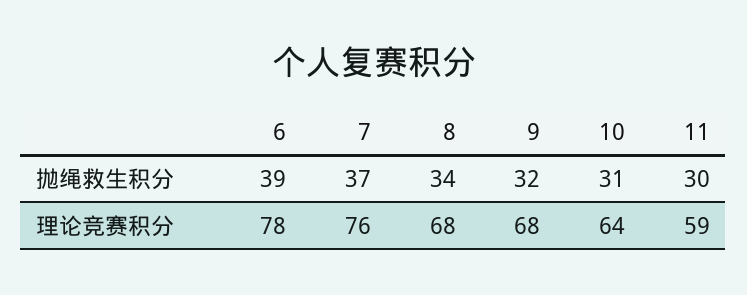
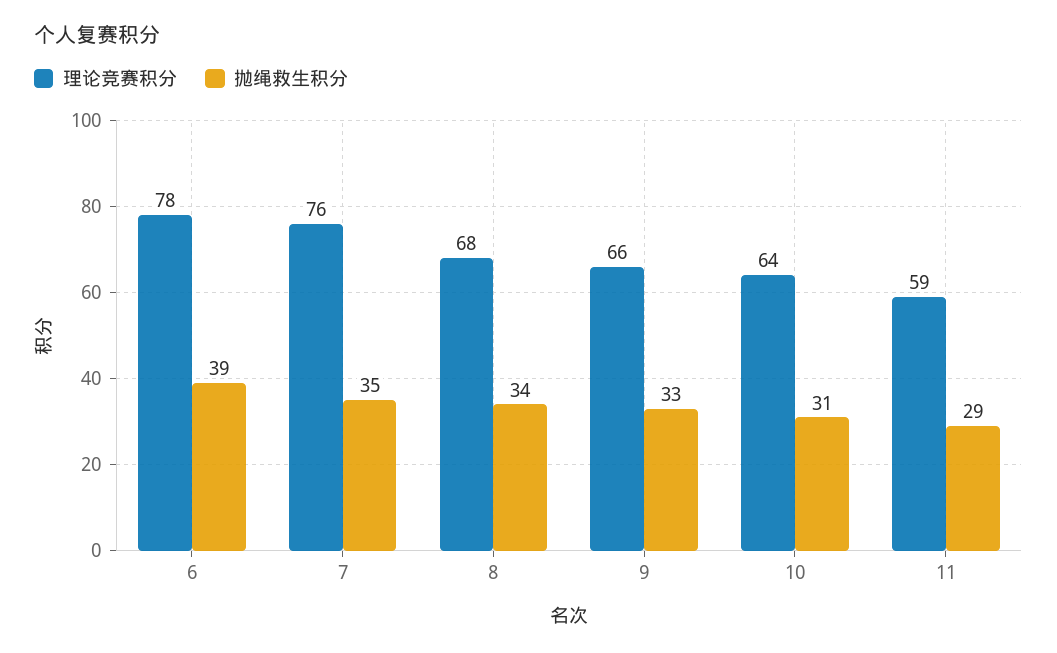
  {
    "抛绳救生积分": {
      "6": 39,
-     "7": 37,
+     "7": 35,
      "8": 34,
-     "9": 32,
+     "9": 33,
      "10": 31,
-     "11": 30
+     "11": 29
    },
    "理论竞赛积分": {
      "6": 78,
      "7": 76,
      "8": 68,
-     "9": 68,
+     "9": 66,
      "10": 64,
      "11": 59
    }
  }

